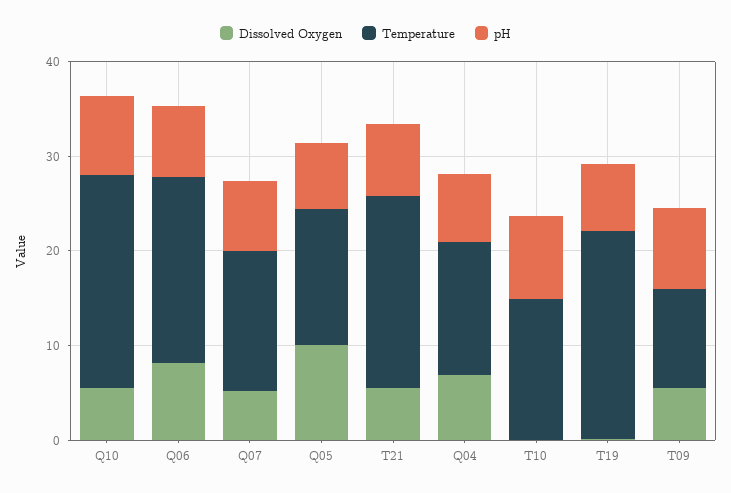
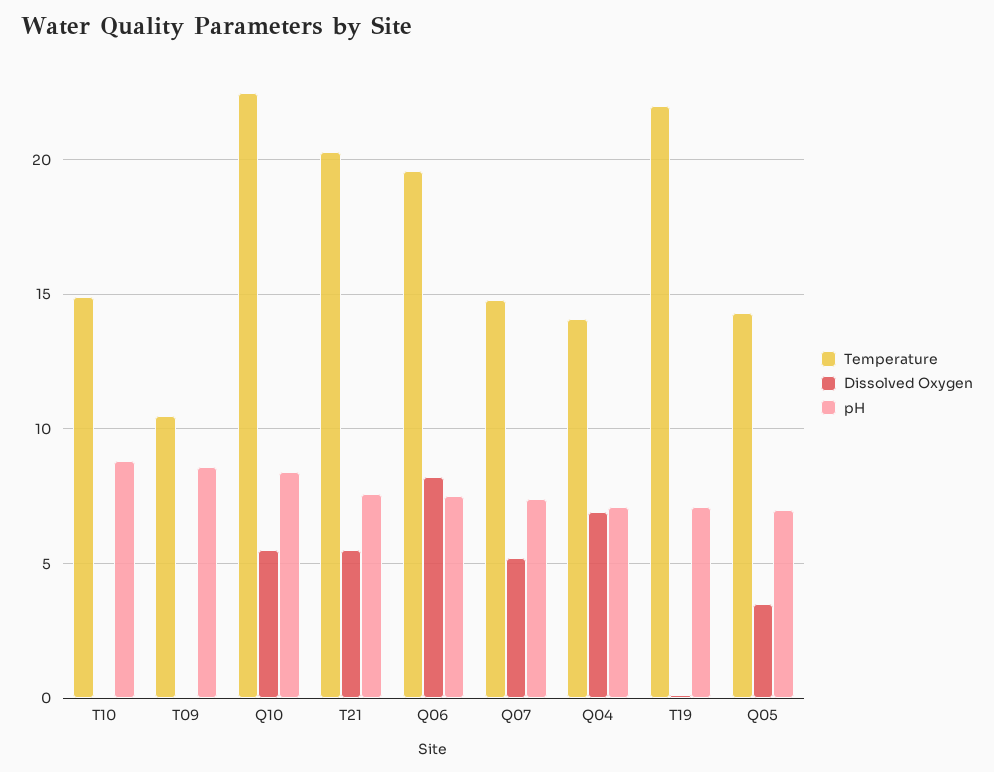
  {
    "Dissolved Oxygen": {
      "Q10": 5.5,
      "Q06": 8,
      "Q07": 5,
-     "Q05": 10,
+     "Q05": 3.5,
      "T21": 5.5,
      "Q04": 7,
      "T10": 0,
      "T19": 0,
-     "T09": 6
+     "T09": 0
    },
    "Temperature": {
      "Q10": 22.5,
      "Q06": 19.5,
      "Q07": 15,
      "Q05": 14.5,
      "T21": 20.5,
      "Q04": 14,
      "T10": 15,
      "T19": 22,
      "T09": 10.5
    },
    "pH": {
      "Q10": 8.5,
      "Q06": 7.5,
      "Q07": 7.5,
      "Q05": 7,
      "T21": 7.5,
      "Q04": 7,
      "T10": 9,
      "T19": 7,
      "T09": 8.5
    }
  }

